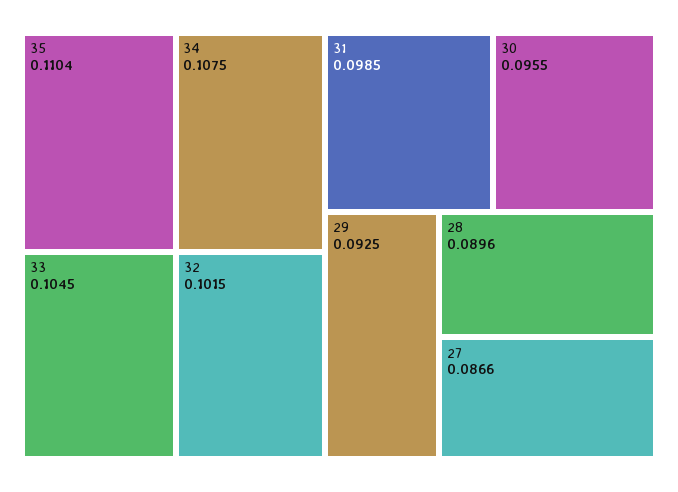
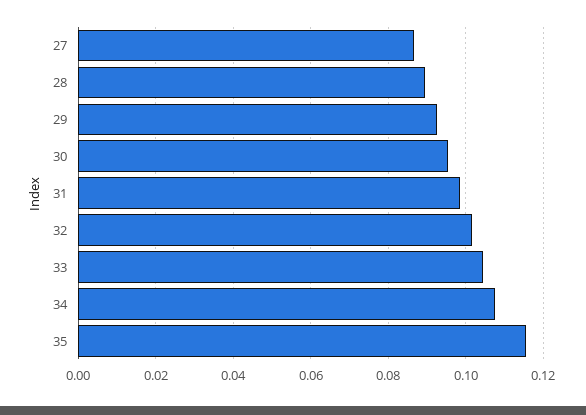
  {
-   "35": 0.1104,
+   "35": 0.116,
    "34": 0.1075,
    "33": 0.1045,
    "32": 0.1015,
    "31": 0.0985,
    "30": 0.0955,
    "29": 0.0925,
    "28": 0.0896,
    "27": 0.0866
  }

